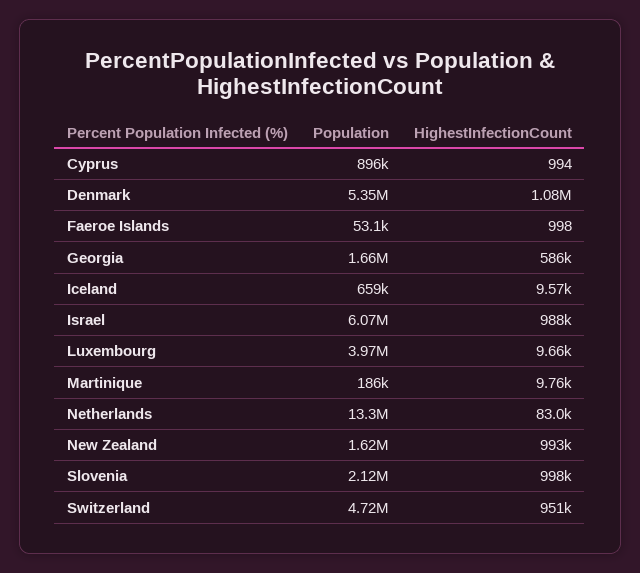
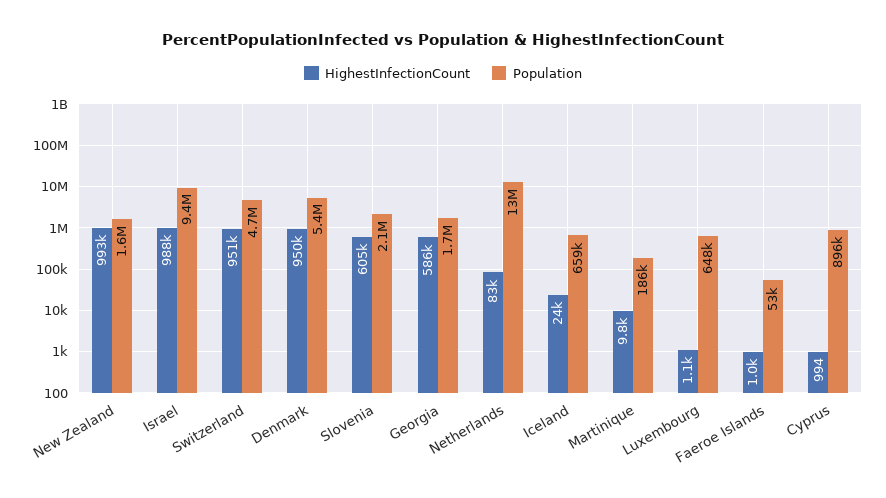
  {
    "Population": {
      "Cyprus": 896000,
      "Denmark": 5350000,
      "Faeroe Islands": 53100,
      "Georgia": 1660000,
      "Iceland": 659000,
-     "Israel": 6070000,
+     "Israel": 9400000,
-     "Luxembourg": 3970000,
+     "Luxembourg": 648000,
      "Martinique": 186000,
      "Netherlands": 13300000,
      "New Zealand": 1620000,
      "Slovenia": 2120000,
      "Switzerland": 4720000
    },
    "HighestInfectionCount": {
      "Cyprus": 994,
-     "Denmark": 1080000,
+     "Denmark": 950000,
      "Faeroe Islands": 998,
      "Georgia": 586000,
-     "Iceland": 9570,
+     "Iceland": 24000,
      "Israel": 988000,
-     "Luxembourg": 9660,
+     "Luxembourg": 1100,
      "Martinique": 9760,
      "Netherlands": 83000,
      "New Zealand": 993000,
-     "Slovenia": 998000,
+     "Slovenia": 605000,
      "Switzerland": 951000
    }
  }

